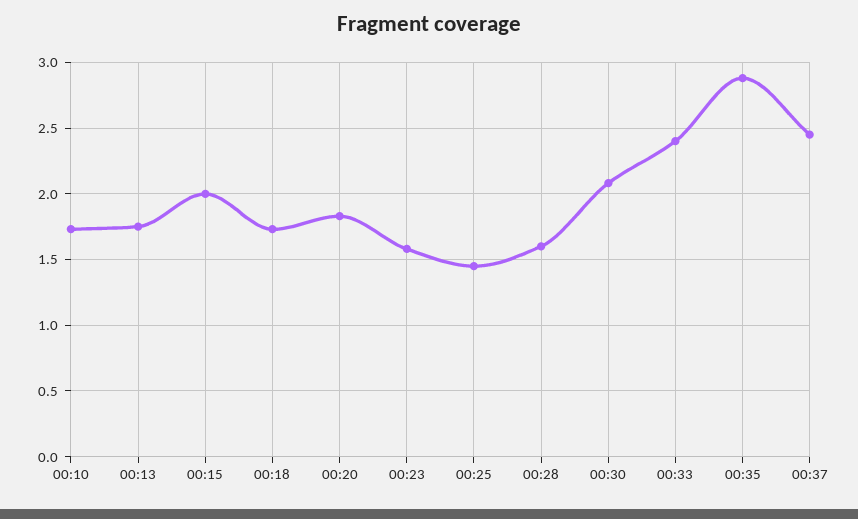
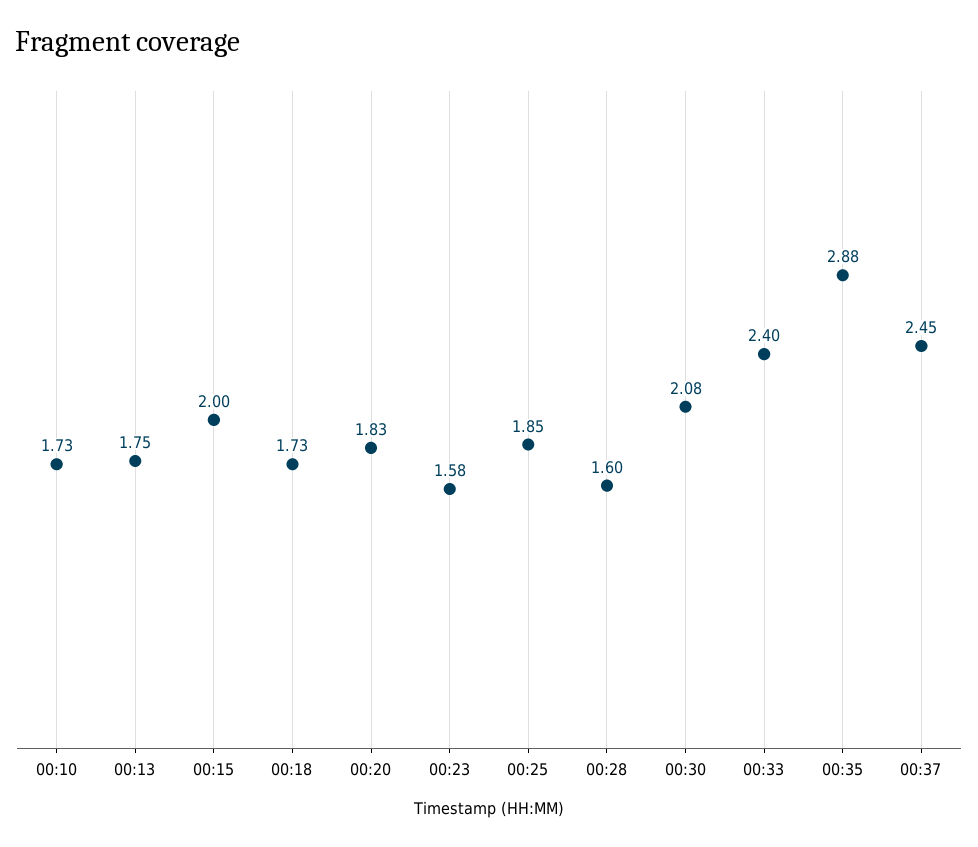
  {
    "00:10": 1.73,
    "00:13": 1.75,
    "00:15": 2,
    "00:18": 1.73,
    "00:20": 1.83,
    "00:23": 1.58,
-   "00:25": 1.45,
+   "00:25": 1.85,
    "00:28": 1.6,
    "00:30": 2.08,
    "00:33": 2.4,
    "00:35": 2.88,
    "00:37": 2.45
  }

